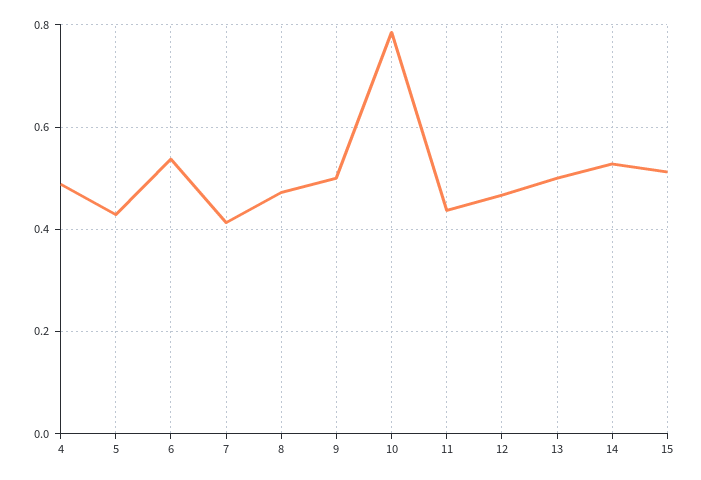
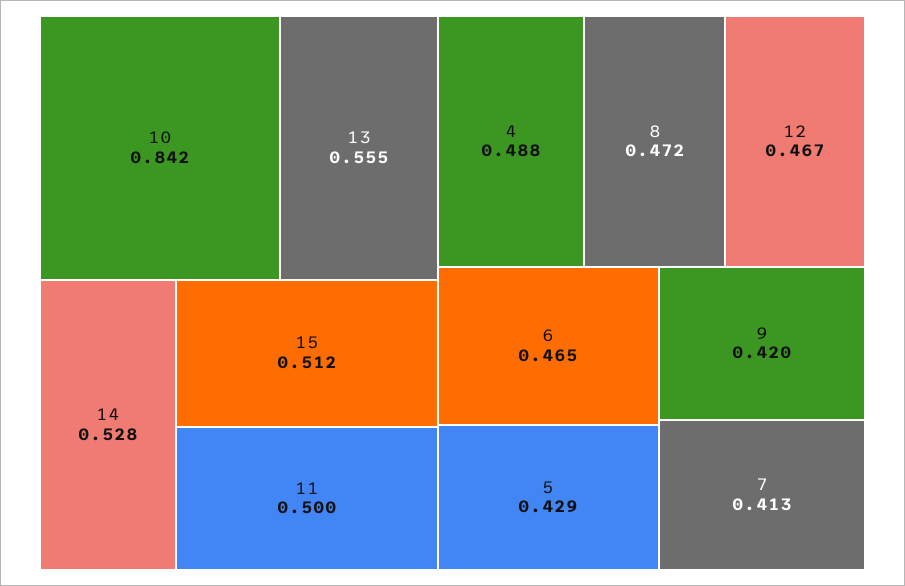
  {
    "4": 0.488,
    "5": 0.429,
-   "6": 0.54,
+   "6": 0.465,
    "7": 0.413,
    "8": 0.472,
-   "9": 0.5,
+   "9": 0.42,
-   "10": 0.78,
+   "10": 0.842,
-   "11": 0.44,
+   "11": 0.5,
    "12": 0.467,
-   "13": 0.5,
+   "13": 0.555,
    "14": 0.528,
    "15": 0.512
  }

